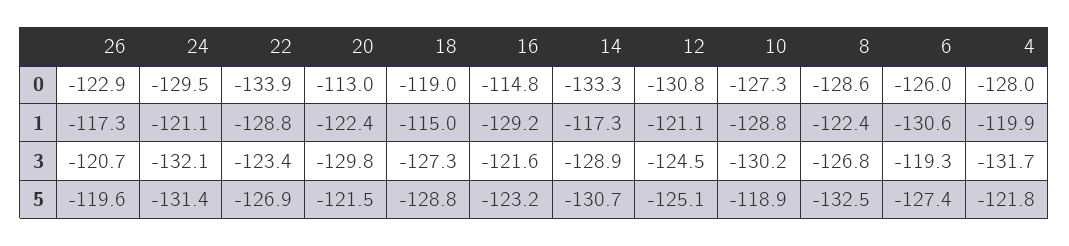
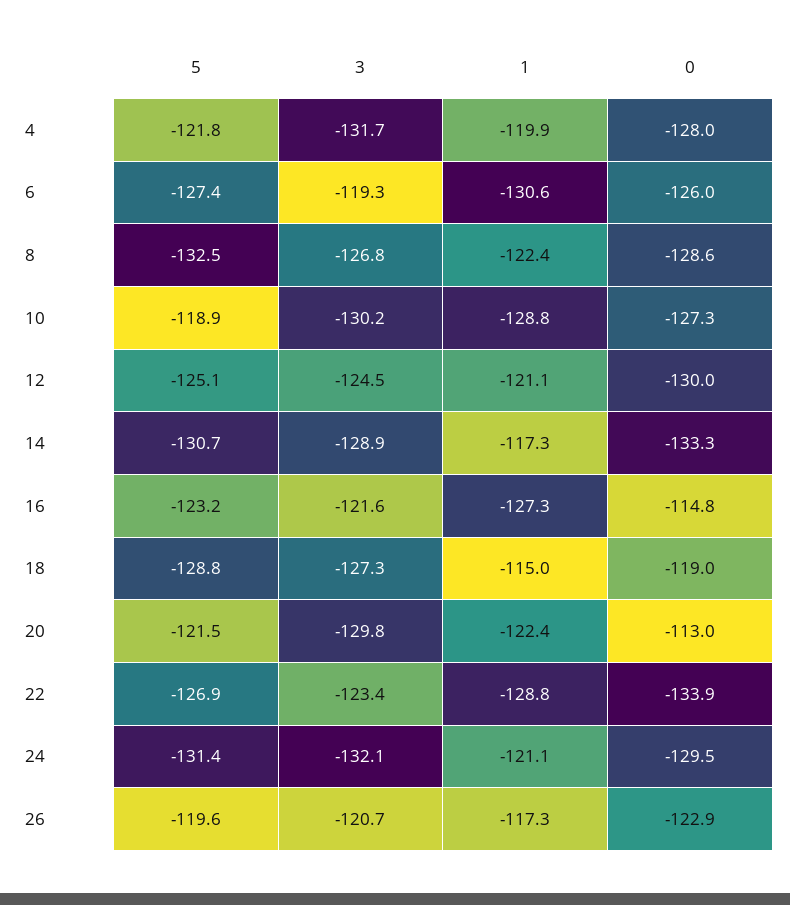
  {
    "26": {
      "0": -122.9,
      "1": -117.3,
      "3": -120.7,
      "5": -119.6
    },
    "24": {
      "0": -129.5,
      "1": -121.1,
      "3": -132.1,
      "5": -131.4
    },
    "22": {
      "0": -133.9,
      "1": -128.8,
      "3": -123.4,
      "5": -126.9
    },
    "20": {
      "0": -113,
      "1": -122.4,
      "3": -129.8,
      "5": -121.5
    },
    "18": {
      "0": -119,
      "1": -115,
      "3": -127.3,
      "5": -128.8
    },
    "16": {
      "0": -114.8,
-     "1": -129.2,
+     "1": -127.3,
      "3": -121.6,
      "5": -123.2
    },
    "14": {
      "0": -133.3,
      "1": -117.3,
      "3": -128.9,
      "5": -130.7
    },
    "12": {
-     "0": -130.8,
+     "0": -130,
      "1": -121.1,
      "3": -124.5,
      "5": -125.1
    },
    "10": {
      "0": -127.3,
      "1": -128.8,
      "3": -130.2,
      "5": -118.9
    },
    "8": {
      "0": -128.6,
      "1": -122.4,
      "3": -126.8,
      "5": -132.5
    },
    "6": {
      "0": -126,
      "1": -130.6,
      "3": -119.3,
      "5": -127.4
    },
    "4": {
      "0": -128,
      "1": -119.9,
      "3": -131.7,
      "5": -121.8
    }
  }

